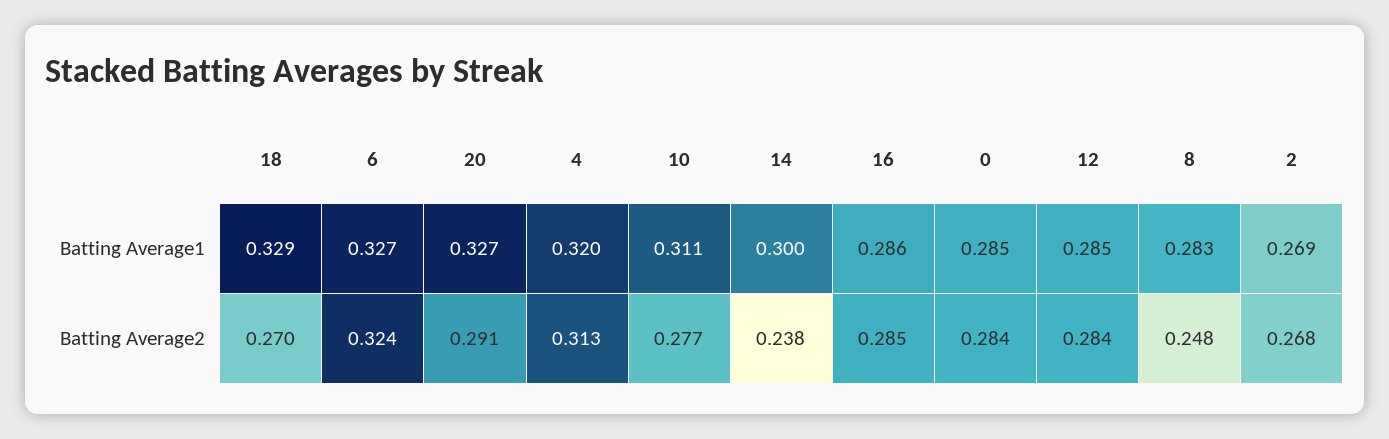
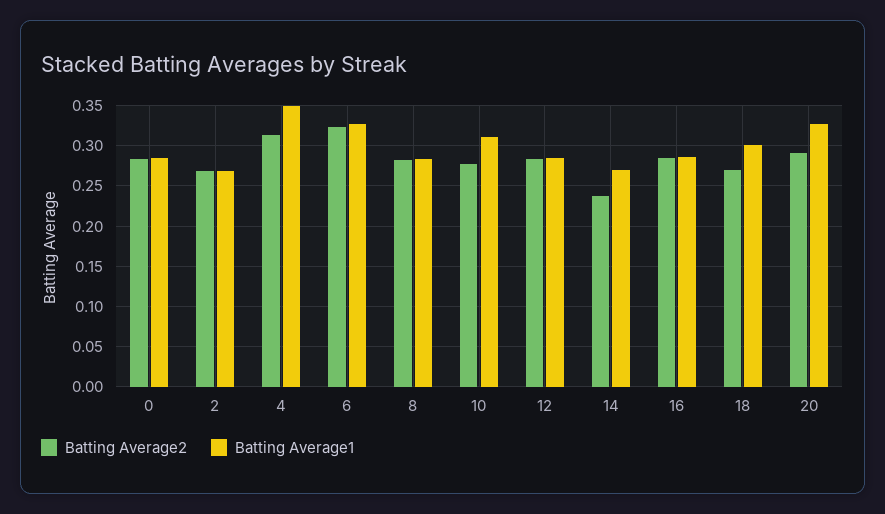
  {
    "Batting Average1": {
-     "18": 0.329,
+     "18": 0.3,
      "6": 0.327,
      "20": 0.327,
-     "4": 0.32,
+     "4": 0.35,
      "10": 0.311,
-     "14": 0.3,
+     "14": 0.27,
      "16": 0.286,
      "0": 0.285,
      "12": 0.285,
      "8": 0.283,
      "2": 0.269
    },
    "Batting Average2": {
      "18": 0.27,
      "6": 0.324,
      "20": 0.291,
      "4": 0.313,
      "10": 0.277,
      "14": 0.238,
      "16": 0.285,
      "0": 0.284,
      "12": 0.284,
-     "8": 0.248,
+     "8": 0.28,
      "2": 0.268
    }
  }

